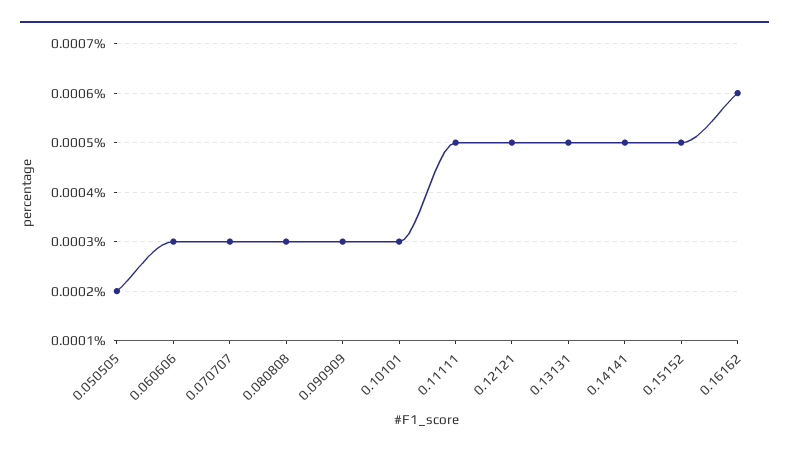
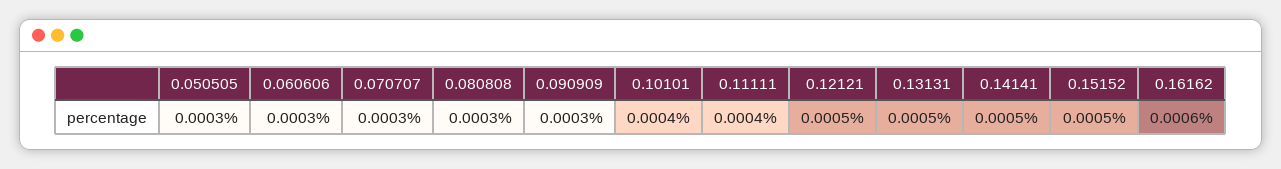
  {
-   "0.050505": 0.0002,
+   "0.050505": 0.0003,
    "0.060606": 0.0003,
    "0.070707": 0.0003,
    "0.080808": 0.0003,
    "0.090909": 0.0003,
-   "0.10101": 0.0003,
+   "0.10101": 0.0004,
-   "0.11111": 0.0005,
+   "0.11111": 0.0004,
    "0.12121": 0.0005,
    "0.13131": 0.0005,
    "0.14141": 0.0005,
    "0.15152": 0.0005,
    "0.16162": 0.0006
  }

